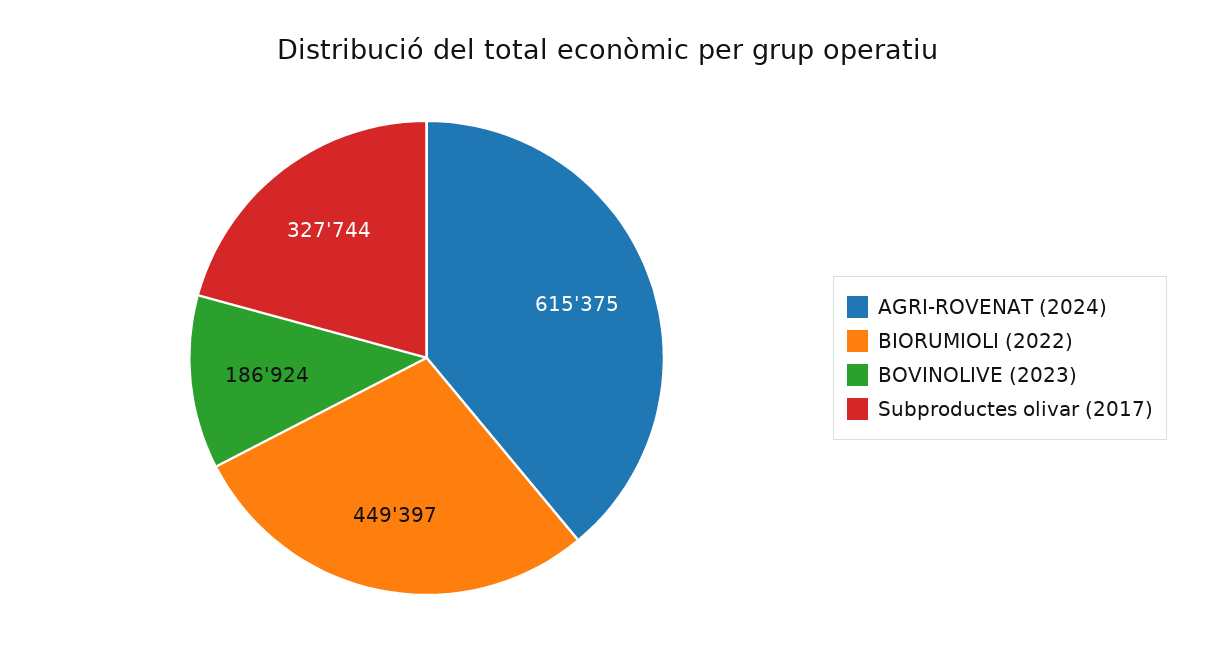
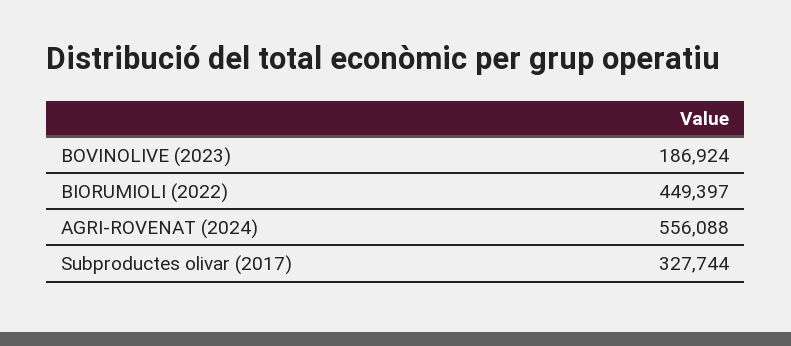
  {
-   "AGRI-ROVENAT (2024)": 615375,
+   "AGRI-ROVENAT (2024)": 556088,
    "BIORUMIOLI (2022)": 449397,
    "BOVINOLIVE (2023)": 186924,
    "Subproductes olivar (2017)": 327744
  }

